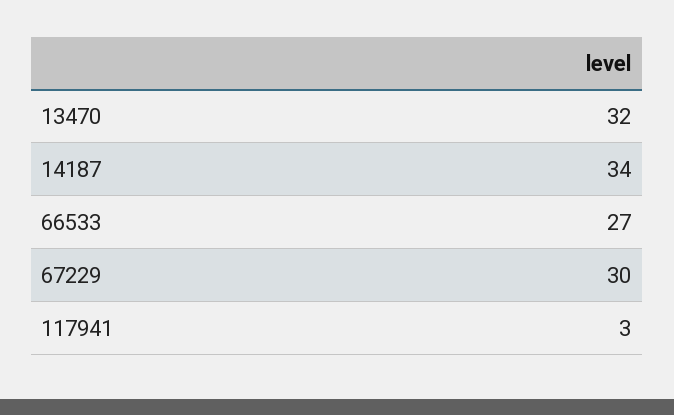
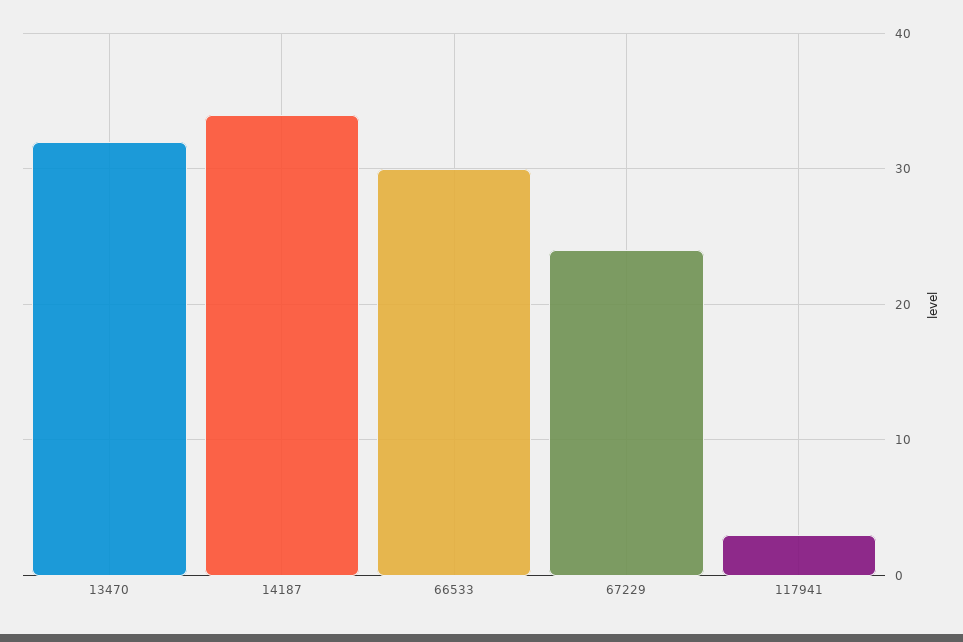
  {
    "13470": 32,
    "14187": 34,
-   "66533": 27,
+   "66533": 30,
-   "67229": 30,
+   "67229": 24,
    "117941": 3
  }

